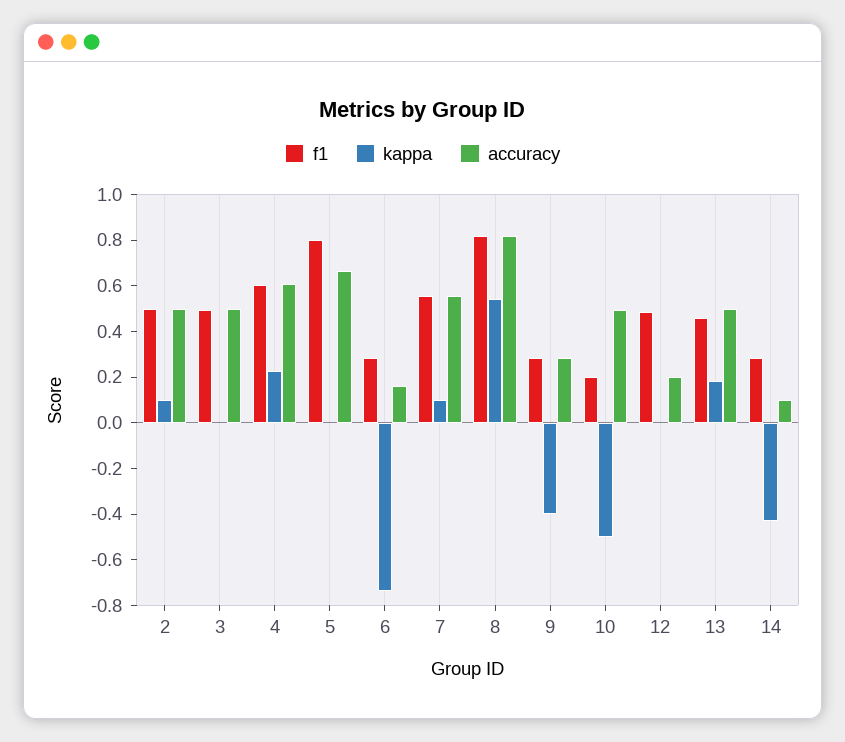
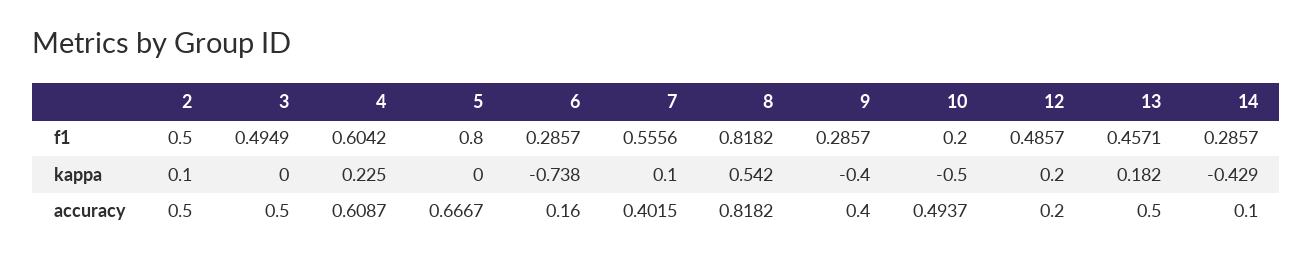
  {
    "f1": {
      "2": 0.5,
      "3": 0.4949,
      "4": 0.6042,
      "5": 0.8,
      "6": 0.2857,
      "7": 0.5556,
      "8": 0.8182,
      "9": 0.2857,
      "10": 0.2,
      "12": 0.4857,
      "13": 0.4571,
      "14": 0.2857
    },
    "kappa": {
      "2": 0.1,
      "3": 0,
      "4": 0.225,
      "5": 0,
      "6": -0.738,
      "7": 0.1,
      "8": 0.542,
      "9": -0.4,
      "10": -0.5,
-     "12": 0,
+     "12": 0.2,
      "13": 0.182,
      "14": -0.429
    },
    "accuracy": {
      "2": 0.5,
      "3": 0.5,
      "4": 0.6087,
      "5": 0.6667,
      "6": 0.16,
-     "7": 0.55,
+     "7": 0.4015,
      "8": 0.8182,
-     "9": 0.3,
+     "9": 0.4,
      "10": 0.4937,
      "12": 0.2,
      "13": 0.5,
      "14": 0.1
    }
  }

